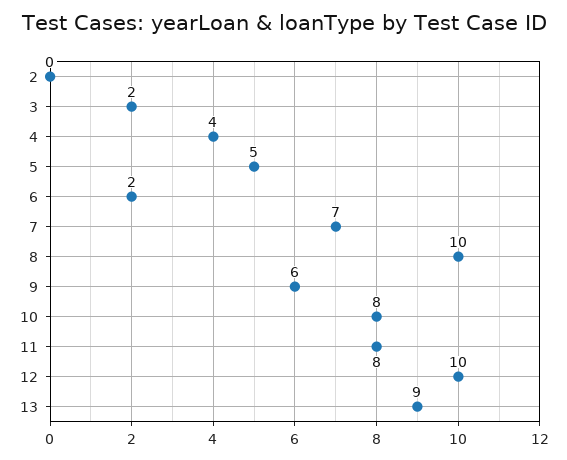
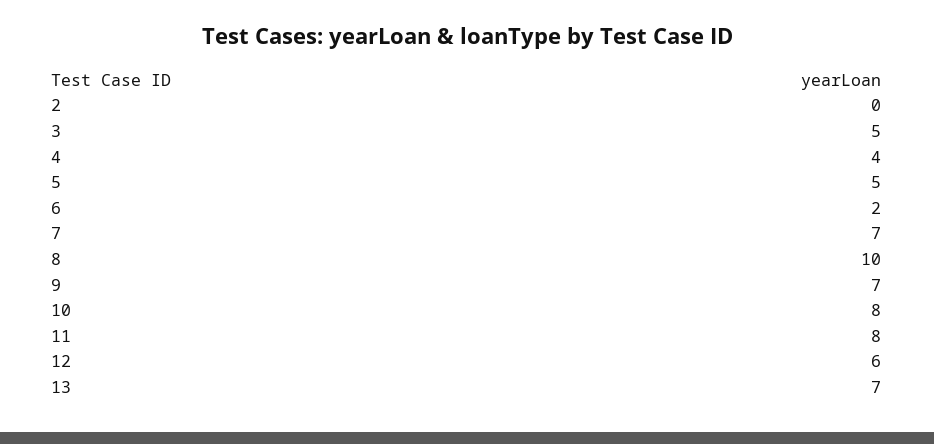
  {
    "2": 0,
-   "3": 2,
+   "3": 5,
    "4": 4,
    "5": 5,
    "6": 2,
    "7": 7,
    "8": 10,
-   "9": 6,
+   "9": 7,
    "10": 8,
    "11": 8,
-   "12": 10,
+   "12": 6,
-   "13": 9
+   "13": 7
  }

